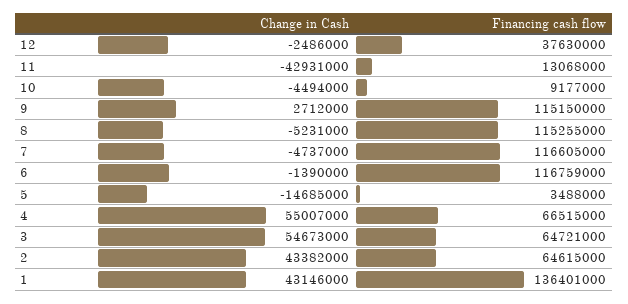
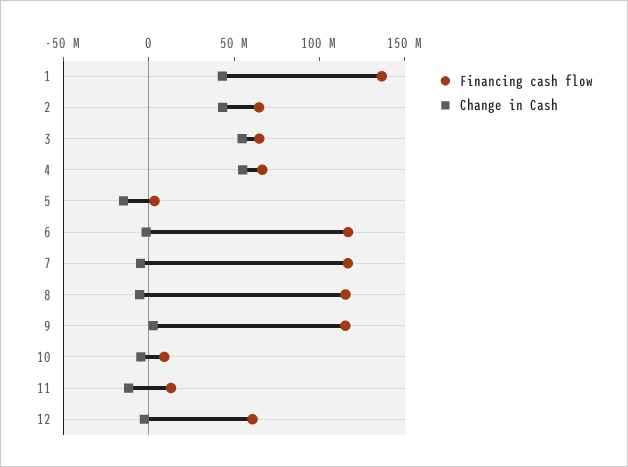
  {
    "Change in Cash": {
      "12": -2486000,
-     "11": -42931000,
+     "11": -10000000,
      "10": -4494000,
      "9": 2712000,
      "8": -5231000,
      "7": -4737000,
      "6": -1390000,
      "5": -14685000,
      "4": 55007000,
      "3": 54673000,
      "2": 43382000,
      "1": 43146000
    },
    "Financing cash flow": {
-     "12": 37630000,
+     "12": 60000000,
      "11": 13068000,
      "10": 9177000,
      "9": 115150000,
      "8": 115255000,
      "7": 116605000,
      "6": 116759000,
      "5": 3488000,
      "4": 66515000,
      "3": 64721000,
      "2": 64615000,
      "1": 136401000
    }
  }

